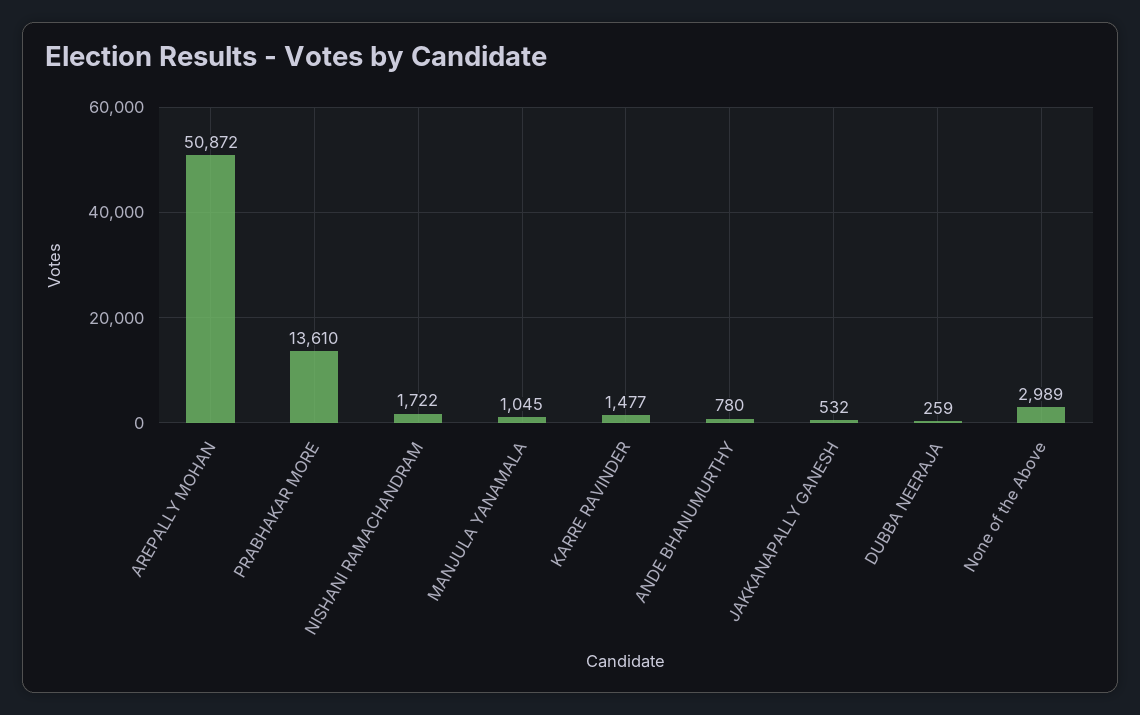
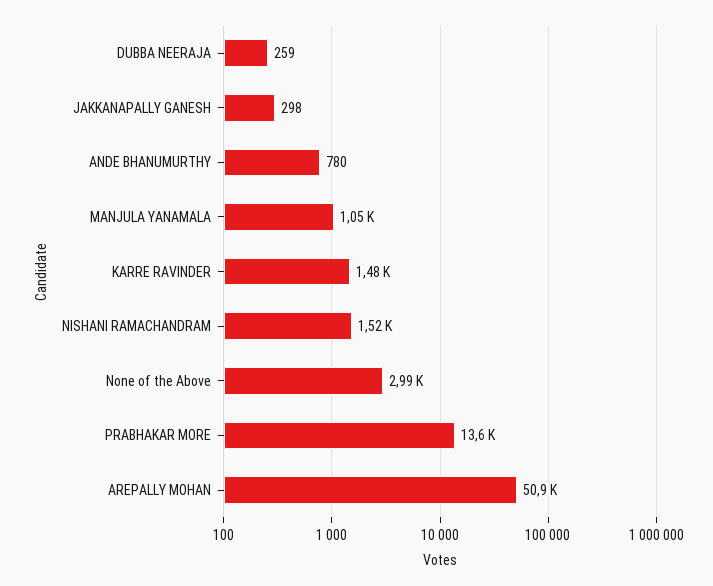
  {
    "AREPALLY MOHAN": 50872,
    "PRABHAKAR MORE": 13610,
-   "NISHANI RAMACHANDRAM": 1722,
+   "NISHANI RAMACHANDRAM": 1520,
    "MANJULA YANAMALA": 1045,
    "KARRE RAVINDER": 1477,
    "ANDE BHANUMURTHY": 780,
-   "JAKKANAPALLY GANESH": 532,
+   "JAKKANAPALLY GANESH": 298,
    "DUBBA NEERAJA": 259,
    "None of the Above": 2989
  }

